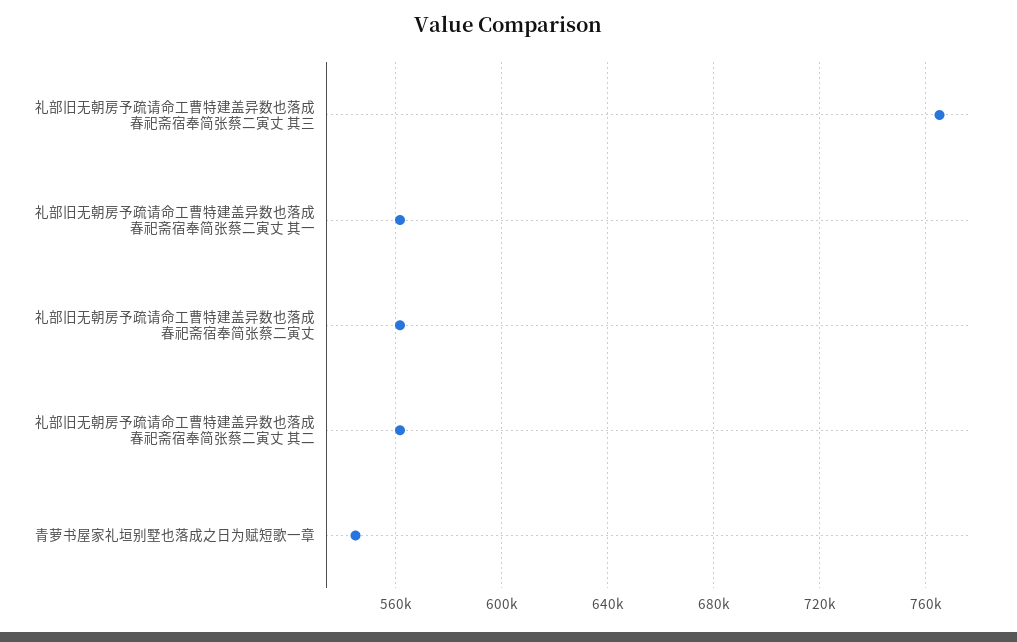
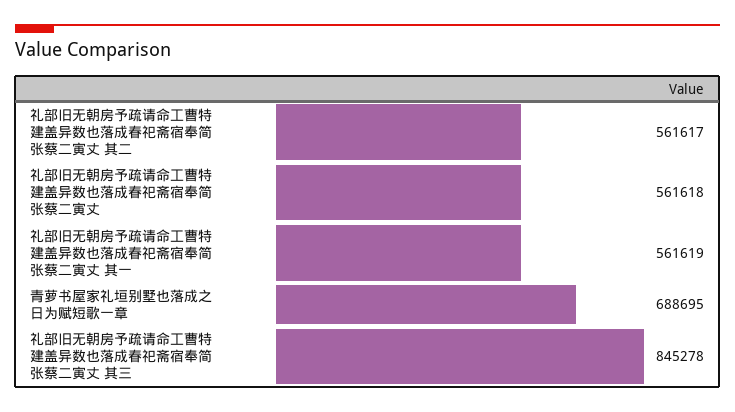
  {
-   "礼部旧无朝房予疏请命工曹特建盖异数也落成春祀斋宿奉简张蔡二寅丈 其三": 765000,
+   "礼部旧无朝房予疏请命工曹特建盖异数也落成春祀斋宿奉简张蔡二寅丈 其三": 845278,
    "礼部旧无朝房予疏请命工曹特建盖异数也落成春祀斋宿奉简张蔡二寅丈 其一": 561619,
    "礼部旧无朝房予疏请命工曹特建盖异数也落成春祀斋宿奉简张蔡二寅丈": 561618,
    "礼部旧无朝房予疏请命工曹特建盖异数也落成春祀斋宿奉简张蔡二寅丈 其二": 561617,
-   "青萝书屋家礼垣别墅也落成之日为赋短歌一章": 545000
+   "青萝书屋家礼垣别墅也落成之日为赋短歌一章": 688695
  }

